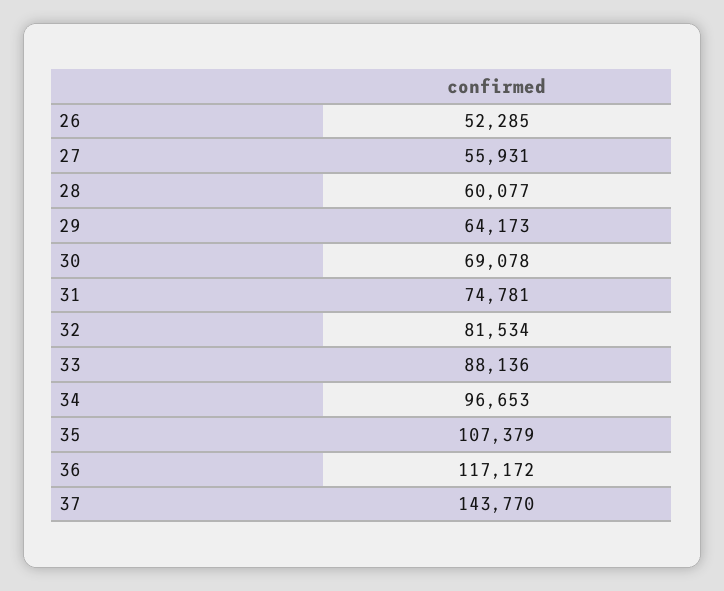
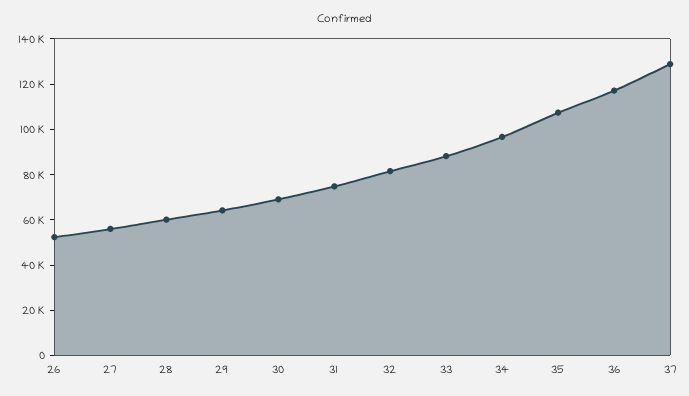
  {
    "26": 52285,
    "27": 55931,
    "28": 60077,
    "29": 64173,
    "30": 69078,
    "31": 74781,
    "32": 81534,
    "33": 88136,
    "34": 96653,
    "35": 107379,
    "36": 117172,
-   "37": 143770
+   "37": 130000
  }

